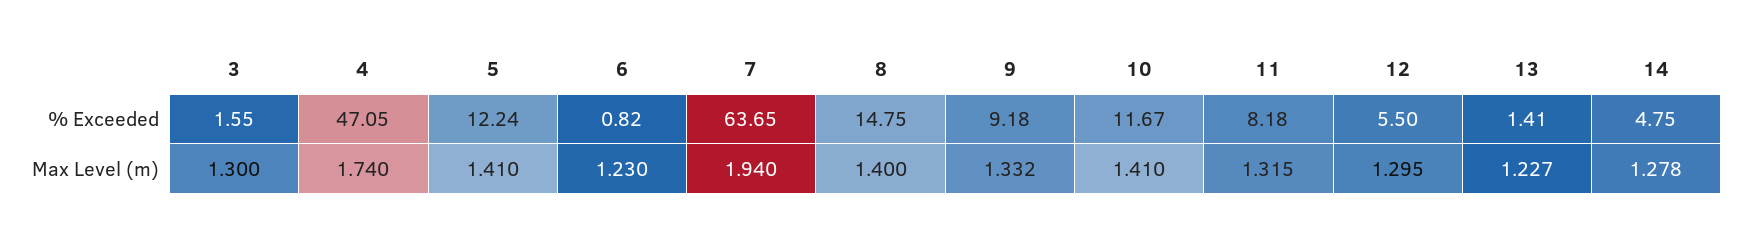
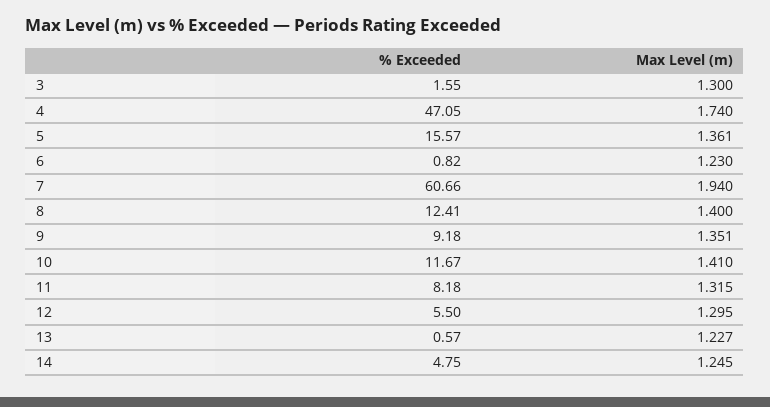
  {
    "3": {
      "% Exceeded": 1.55,
      "Max Level (m)": 1.3
    },
    "4": {
      "% Exceeded": 47.05,
      "Max Level (m)": 1.74
    },
    "5": {
-     "% Exceeded": 12.24,
+     "% Exceeded": 15.57,
-     "Max Level (m)": 1.41
+     "Max Level (m)": 1.361
    },
    "6": {
      "% Exceeded": 0.82,
      "Max Level (m)": 1.23
    },
    "7": {
-     "% Exceeded": 63.65,
+     "% Exceeded": 60.66,
      "Max Level (m)": 1.94
    },
    "8": {
-     "% Exceeded": 14.75,
+     "% Exceeded": 12.41,
      "Max Level (m)": 1.4
    },
    "9": {
      "% Exceeded": 9.18,
-     "Max Level (m)": 1.332
+     "Max Level (m)": 1.351
    },
    "10": {
      "% Exceeded": 11.67,
      "Max Level (m)": 1.41
    },
    "11": {
      "% Exceeded": 8.18,
      "Max Level (m)": 1.315
    },
    "12": {
      "% Exceeded": 5.5,
      "Max Level (m)": 1.295
    },
    "13": {
-     "% Exceeded": 1.41,
+     "% Exceeded": 0.57,
      "Max Level (m)": 1.227
    },
    "14": {
      "% Exceeded": 4.75,
-     "Max Level (m)": 1.278
+     "Max Level (m)": 1.245
    }
  }

